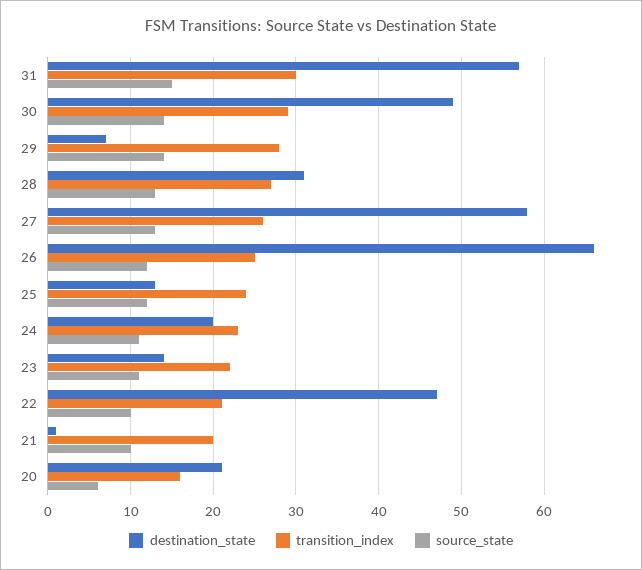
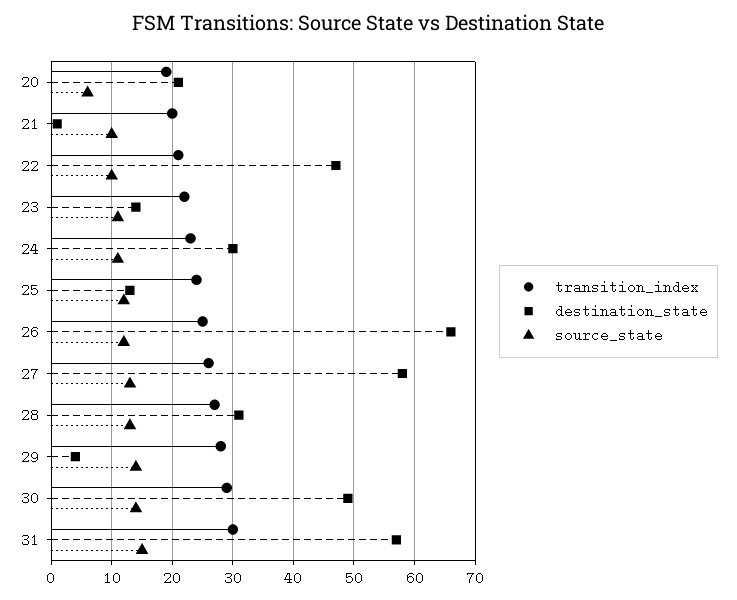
  {
    "destination_state": {
      "31": 57,
      "30": 49,
-     "29": 7,
+     "29": 4,
      "28": 31,
      "27": 58,
      "26": 66,
      "25": 13,
-     "24": 20,
+     "24": 30,
      "23": 14,
      "22": 47,
      "21": 1,
      "20": 21
    },
    "transition_index": {
      "31": 30,
      "30": 29,
      "29": 28,
      "28": 27,
      "27": 26,
      "26": 25,
      "25": 24,
      "24": 23,
      "23": 22,
      "22": 21,
      "21": 20,
-     "20": 16
+     "20": 19
    },
    "source_state": {
      "31": 15,
      "30": 14,
      "29": 14,
      "28": 13,
      "27": 13,
      "26": 12,
      "25": 12,
      "24": 11,
      "23": 11,
      "22": 10,
      "21": 10,
      "20": 6
    }
  }

